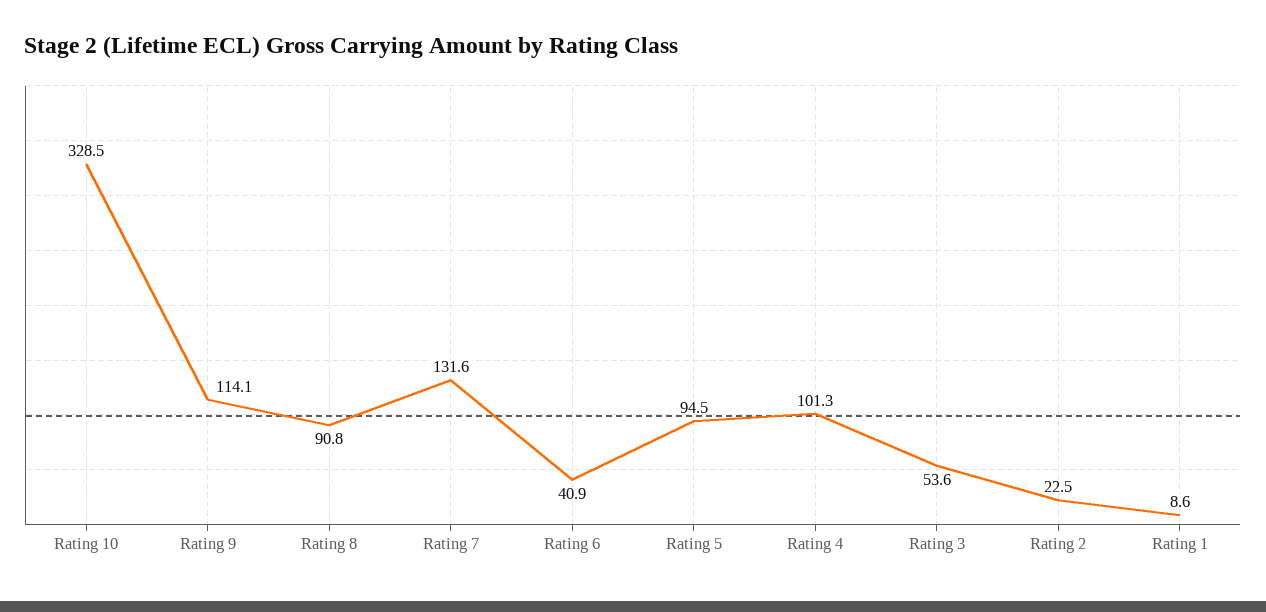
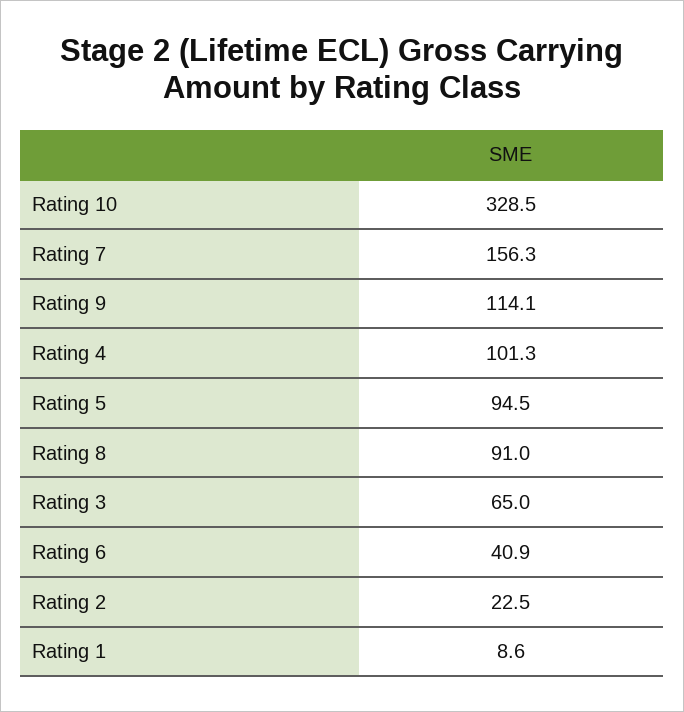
  {
    "Rating 10": 328.5,
    "Rating 9": 114.1,
-   "Rating 8": 90.8,
+   "Rating 8": 91,
-   "Rating 7": 131.6,
+   "Rating 7": 156.3,
    "Rating 6": 40.9,
    "Rating 5": 94.5,
    "Rating 4": 101.3,
-   "Rating 3": 53.6,
+   "Rating 3": 65,
    "Rating 2": 22.5,
    "Rating 1": 8.6
  }

